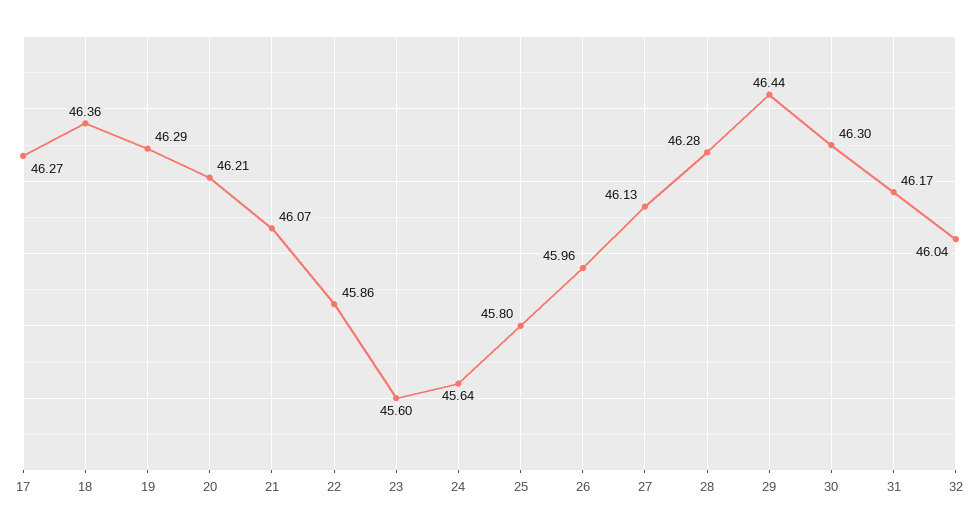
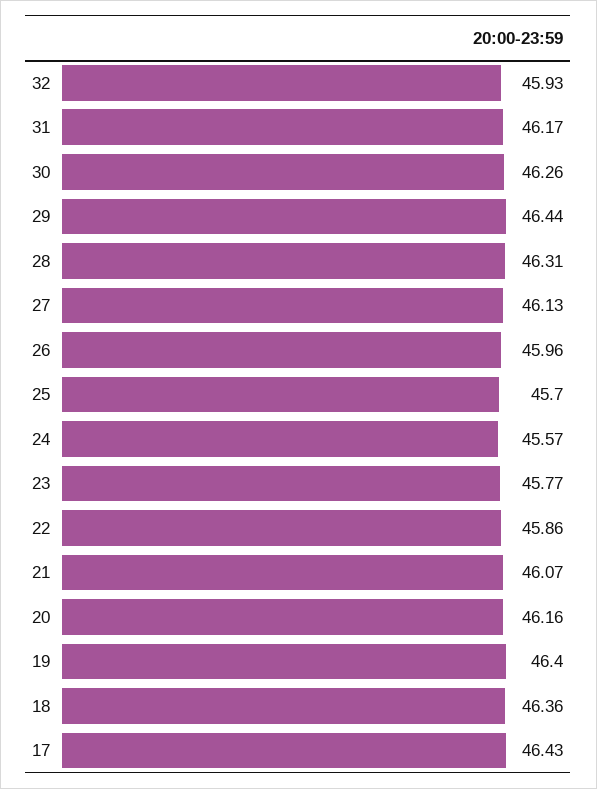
  {
-   "17": 46.27,
+   "17": 46.43,
    "18": 46.36,
-   "19": 46.29,
+   "19": 46.4,
-   "20": 46.21,
+   "20": 46.16,
    "21": 46.07,
    "22": 45.86,
-   "23": 45.6,
+   "23": 45.77,
-   "24": 45.64,
+   "24": 45.57,
-   "25": 45.8,
+   "25": 45.7,
    "26": 45.96,
    "27": 46.13,
-   "28": 46.28,
+   "28": 46.31,
    "29": 46.44,
-   "30": 46.3,
+   "30": 46.26,
    "31": 46.17,
-   "32": 46.04
+   "32": 45.93
  }

